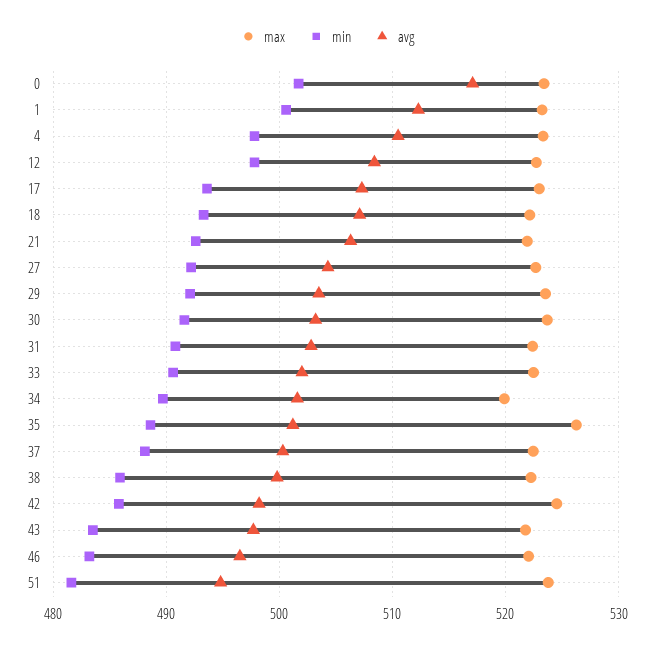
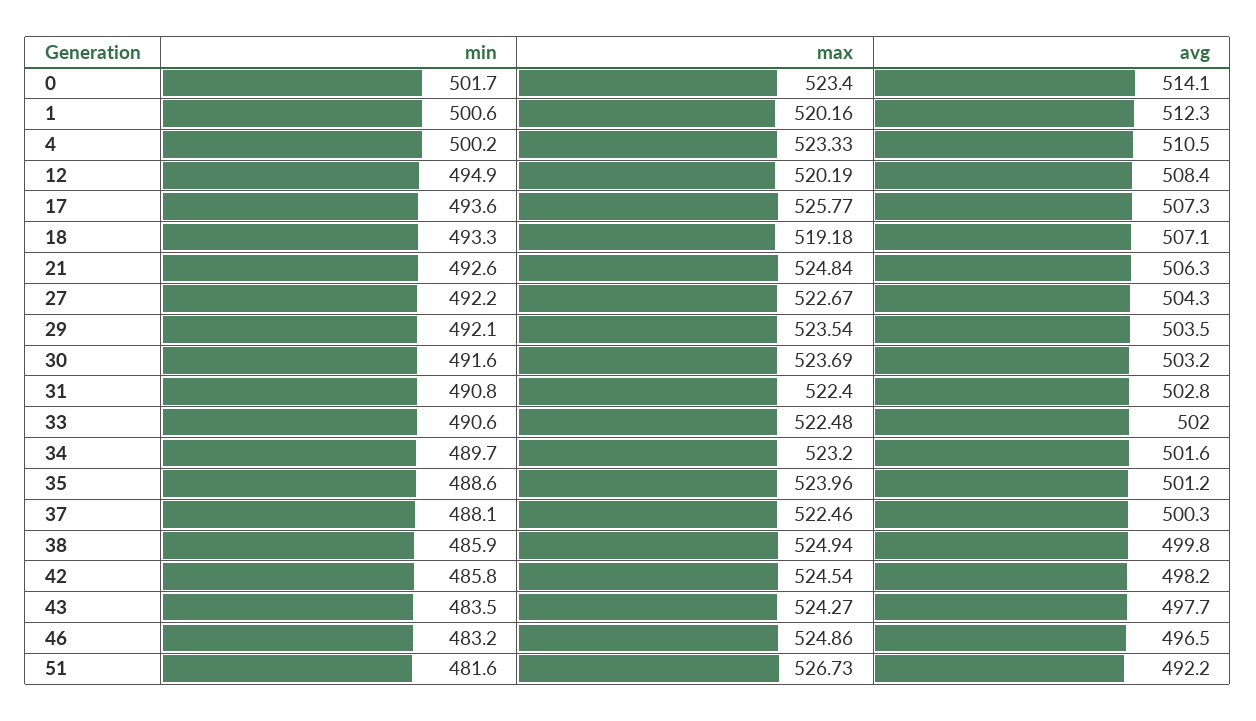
  {
    "max": {
      "0": 523.4,
-     "1": 523,
+     "1": 520.16,
      "4": 523.33,
-     "12": 523,
+     "12": 520.19,
-     "17": 523,
+     "17": 525.77,
-     "18": 522,
+     "18": 519.18,
-     "21": 522,
+     "21": 524.84,
      "27": 522.67,
      "29": 523.54,
      "30": 523.69,
      "31": 522.4,
      "33": 522.48,
-     "34": 520,
+     "34": 523.2,
-     "35": 526,
+     "35": 523.96,
      "37": 522.46,
-     "38": 522,
+     "38": 524.94,
      "42": 524.54,
-     "43": 522,
+     "43": 524.27,
-     "46": 522,
+     "46": 524.86,
-     "51": 524
+     "51": 526.73
    },
    "min": {
      "0": 501.7,
      "1": 500.6,
-     "4": 498,
+     "4": 500.2,
-     "12": 498,
+     "12": 494.9,
      "17": 493.6,
      "18": 493.3,
      "21": 492.6,
      "27": 492.2,
      "29": 492.1,
      "30": 491.6,
      "31": 490.8,
      "33": 490.6,
      "34": 489.7,
      "35": 488.6,
      "37": 488.1,
      "38": 485.9,
      "42": 485.8,
      "43": 483.5,
      "46": 483.2,
      "51": 481.6
    },
    "avg": {
-     "0": 517,
+     "0": 514.1,
      "1": 512.3,
      "4": 510.5,
      "12": 508.4,
      "17": 507.3,
      "18": 507.1,
      "21": 506.3,
      "27": 504.3,
      "29": 503.5,
      "30": 503.2,
      "31": 502.8,
      "33": 502,
      "34": 501.6,
      "35": 501.2,
      "37": 500.3,
      "38": 499.8,
      "42": 498.2,
      "43": 497.7,
      "46": 496.5,
-     "51": 495
+     "51": 492.2
    }
  }

